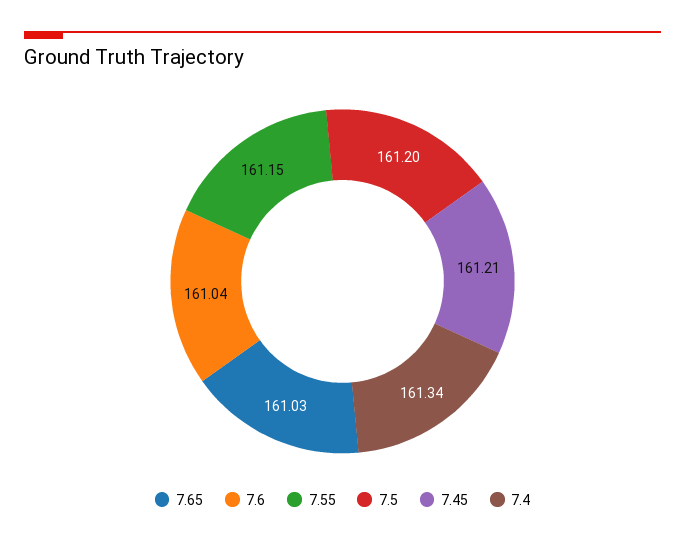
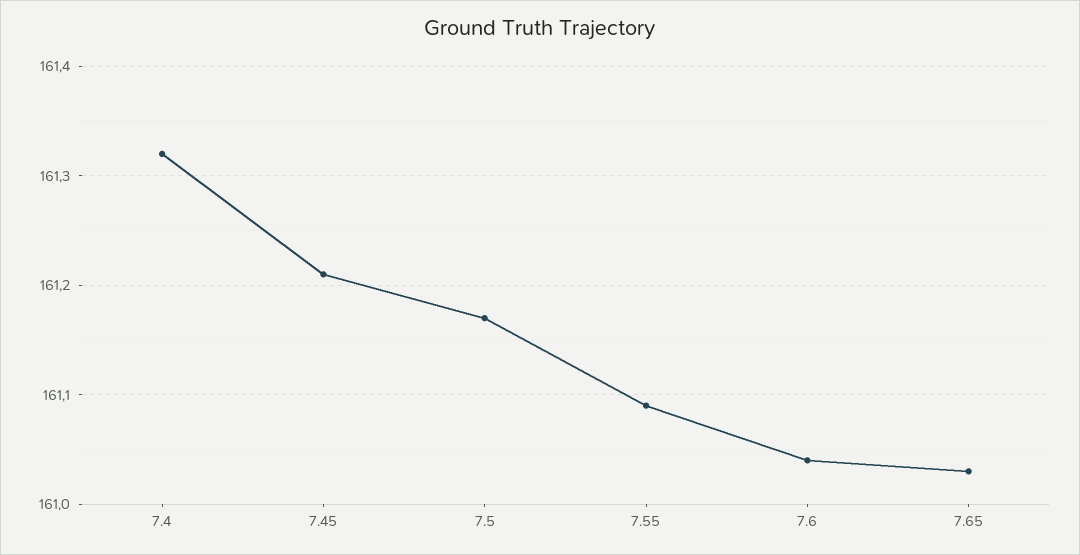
  {
    "7.65": 161.03,
    "7.6": 161.04,
-   "7.55": 161.15,
+   "7.55": 161.09,
-   "7.5": 161.2,
+   "7.5": 161.17,
    "7.45": 161.21,
-   "7.4": 161.34
+   "7.4": 161.32
  }

